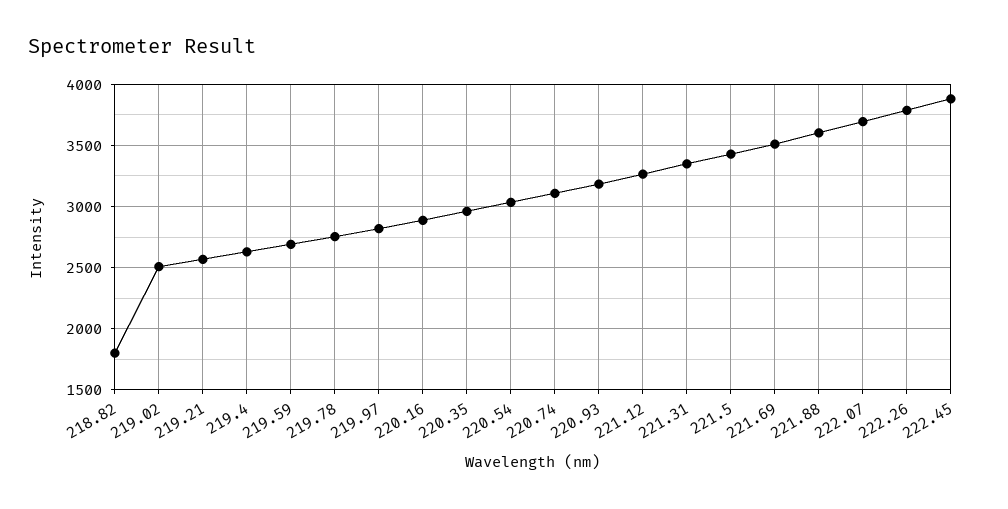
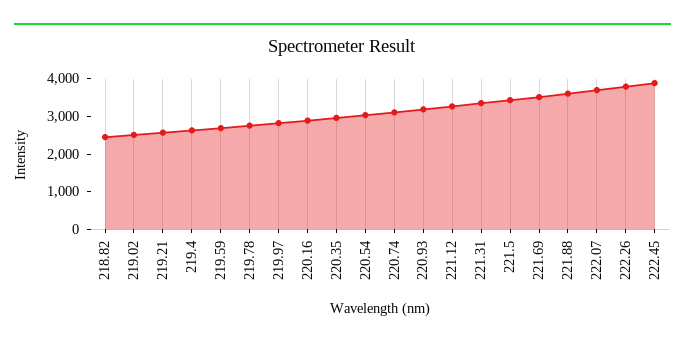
  {
-   "218.82": 1800,
+   "218.82": 2500,
    "219.02": 2500,
    "219.21": 2550,
    "219.4": 2650,
    "219.59": 2700,
    "219.78": 2750,
    "219.97": 2800,
    "220.16": 2900,
    "220.35": 2950,
    "220.54": 3050,
    "220.74": 3100,
    "220.93": 3200,
    "221.12": 3250,
    "221.31": 3350,
    "221.5": 3450,
    "221.69": 3500,
    "221.88": 3600,
    "222.07": 3700,
    "222.26": 3800,
    "222.45": 3900
  }

